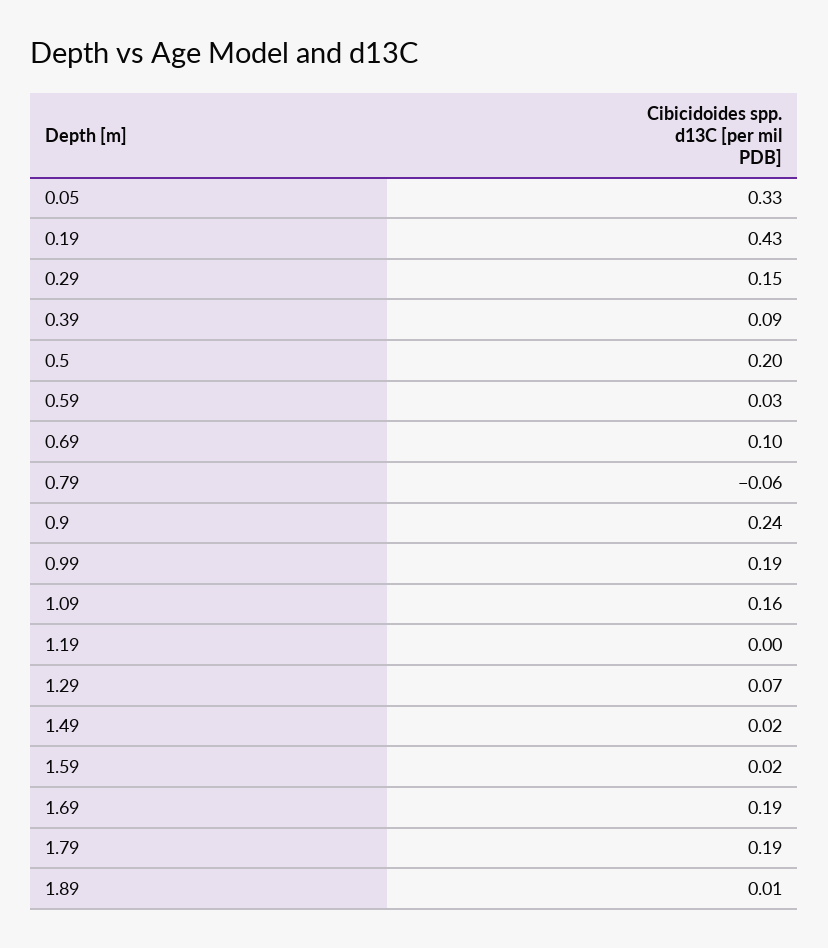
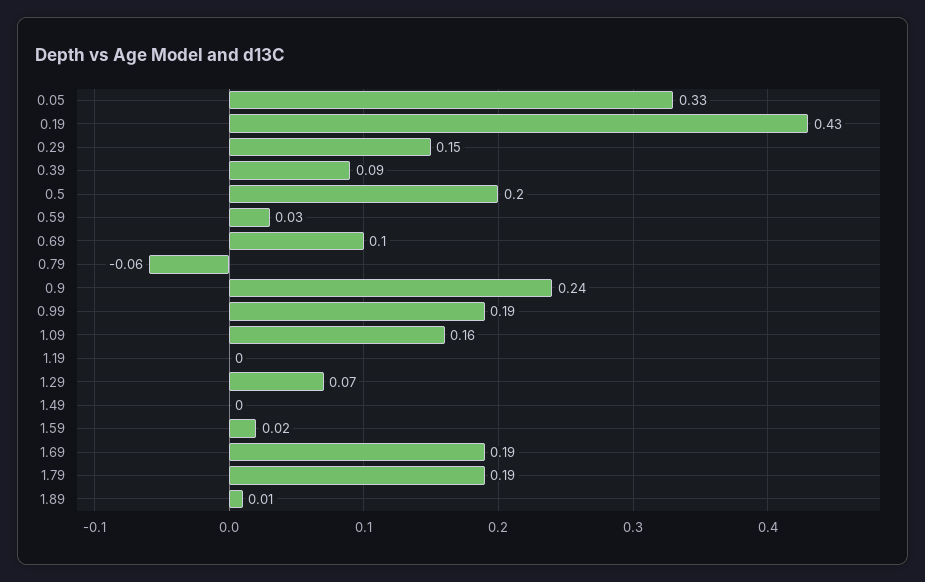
  {
    "0.05": 0.33,
    "0.19": 0.43,
    "0.29": 0.15,
    "0.39": 0.09,
    "0.5": 0.2,
    "0.59": 0.03,
    "0.69": 0.1,
    "0.79": -0.06,
    "0.9": 0.24,
    "0.99": 0.19,
    "1.09": 0.16,
    "1.19": 0,
    "1.29": 0.07,
-   "1.49": 0.02,
+   "1.49": 0,
    "1.59": 0.02,
    "1.69": 0.19,
    "1.79": 0.19,
    "1.89": 0.01
  }

